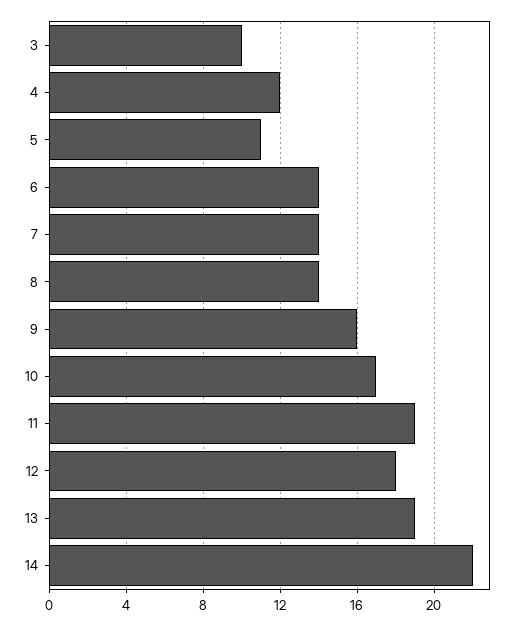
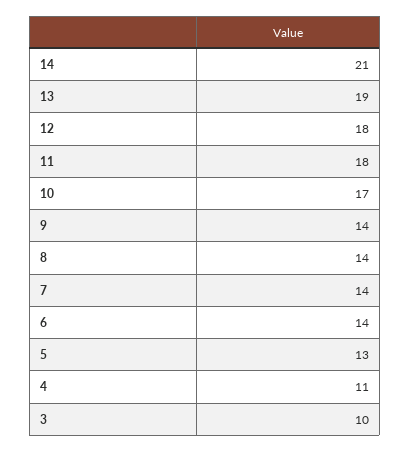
  {
    "3": 10,
-   "4": 12,
+   "4": 11,
-   "5": 11,
+   "5": 13,
    "6": 14,
    "7": 14,
    "8": 14,
-   "9": 16,
+   "9": 14,
    "10": 17,
-   "11": 19,
+   "11": 18,
    "12": 18,
    "13": 19,
-   "14": 22
+   "14": 21
  }

